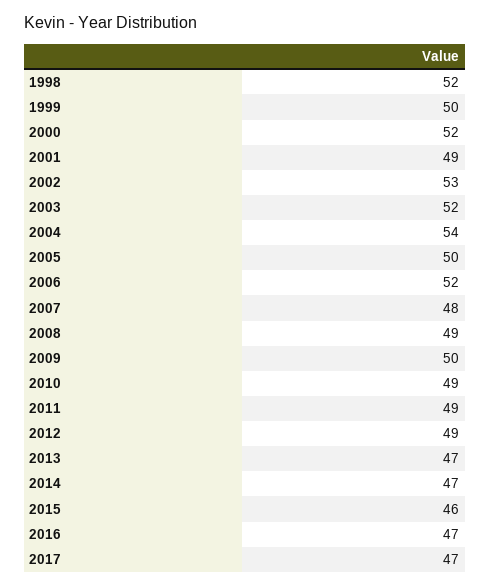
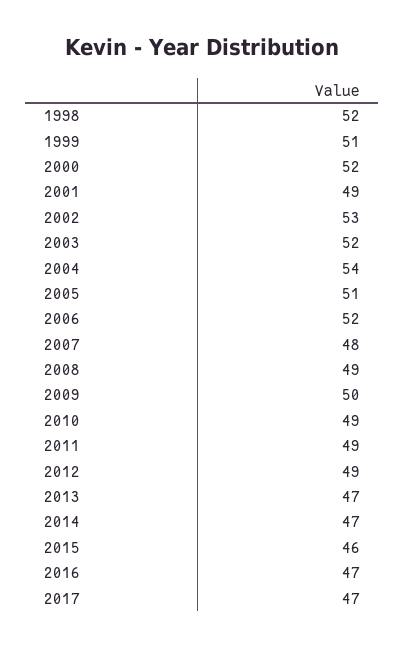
  {
    "1998": 52,
-   "1999": 50,
+   "1999": 51,
    "2000": 52,
    "2001": 49,
    "2002": 53,
    "2003": 52,
    "2004": 54,
-   "2005": 50,
+   "2005": 51,
    "2006": 52,
    "2007": 48,
    "2008": 49,
    "2009": 50,
    "2010": 49,
    "2011": 49,
    "2012": 49,
    "2013": 47,
    "2014": 47,
    "2015": 46,
    "2016": 47,
    "2017": 47
  }

